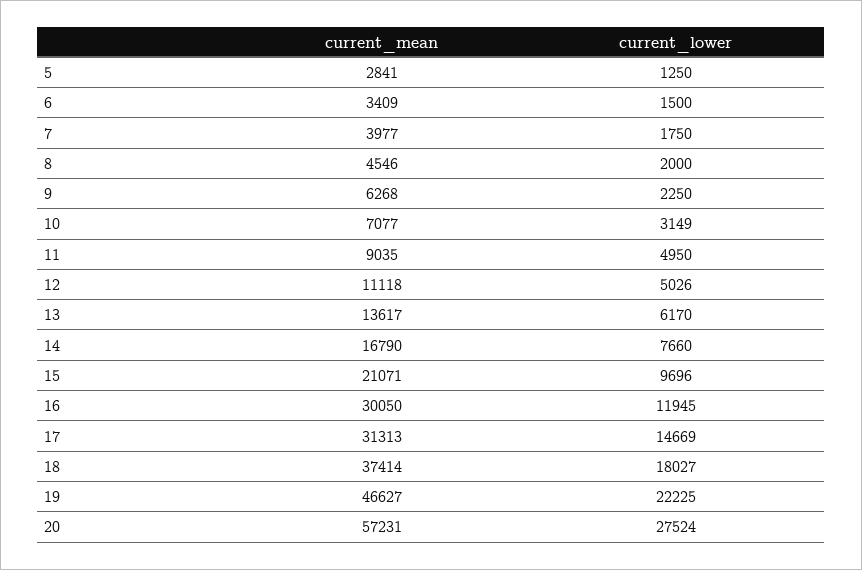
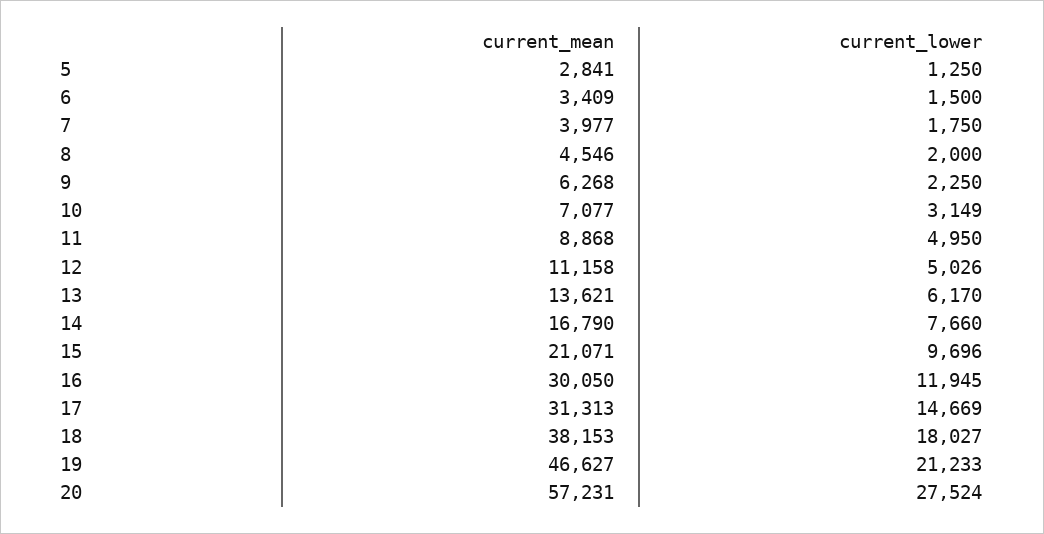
  {
    "current_mean": {
      "5": 2841,
      "6": 3409,
      "7": 3977,
      "8": 4546,
      "9": 6268,
      "10": 7077,
-     "11": 9035,
+     "11": 8868,
-     "12": 11118,
+     "12": 11158,
-     "13": 13617,
+     "13": 13621,
      "14": 16790,
      "15": 21071,
      "16": 30050,
      "17": 31313,
-     "18": 37414,
+     "18": 38153,
      "19": 46627,
      "20": 57231
    },
    "current_lower": {
      "5": 1250,
      "6": 1500,
      "7": 1750,
      "8": 2000,
      "9": 2250,
      "10": 3149,
      "11": 4950,
      "12": 5026,
      "13": 6170,
      "14": 7660,
      "15": 9696,
      "16": 11945,
      "17": 14669,
      "18": 18027,
-     "19": 22225,
+     "19": 21233,
      "20": 27524
    }
  }

